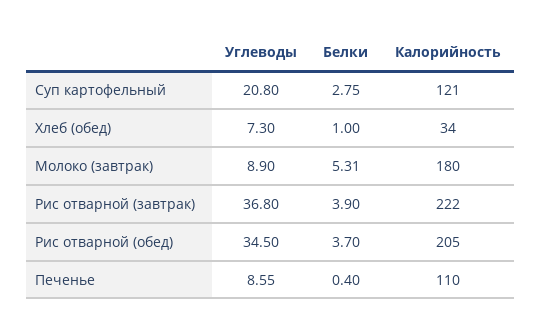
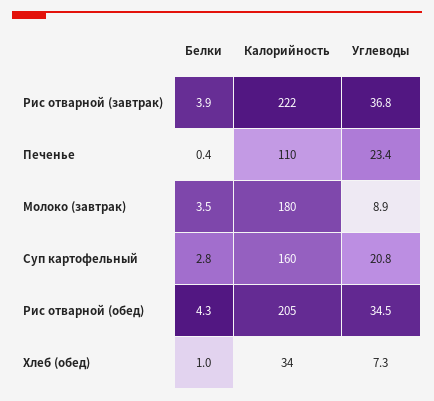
  {
    "Углеводы": {
      "Суп картофельный": 20.8,
      "Хлеб (обед)": 7.3,
      "Молоко (завтрак)": 8.9,
      "Рис отварной (завтрак)": 36.8,
      "Рис отварной (обед)": 34.5,
-     "Печенье": 8.55
+     "Печенье": 23.4
    },
    "Белки": {
      "Суп картофельный": 2.75,
      "Хлеб (обед)": 1,
-     "Молоко (завтрак)": 5.31,
+     "Молоко (завтрак)": 3.5,
      "Рис отварной (завтрак)": 3.9,
-     "Рис отварной (обед)": 3.7,
+     "Рис отварной (обед)": 4.3,
      "Печенье": 0.4
    },
    "Калорийность": {
-     "Суп картофельный": 121,
+     "Суп картофельный": 160,
      "Хлеб (обед)": 34,
      "Молоко (завтрак)": 180,
      "Рис отварной (завтрак)": 222,
      "Рис отварной (обед)": 205,
      "Печенье": 110
    }
  }

